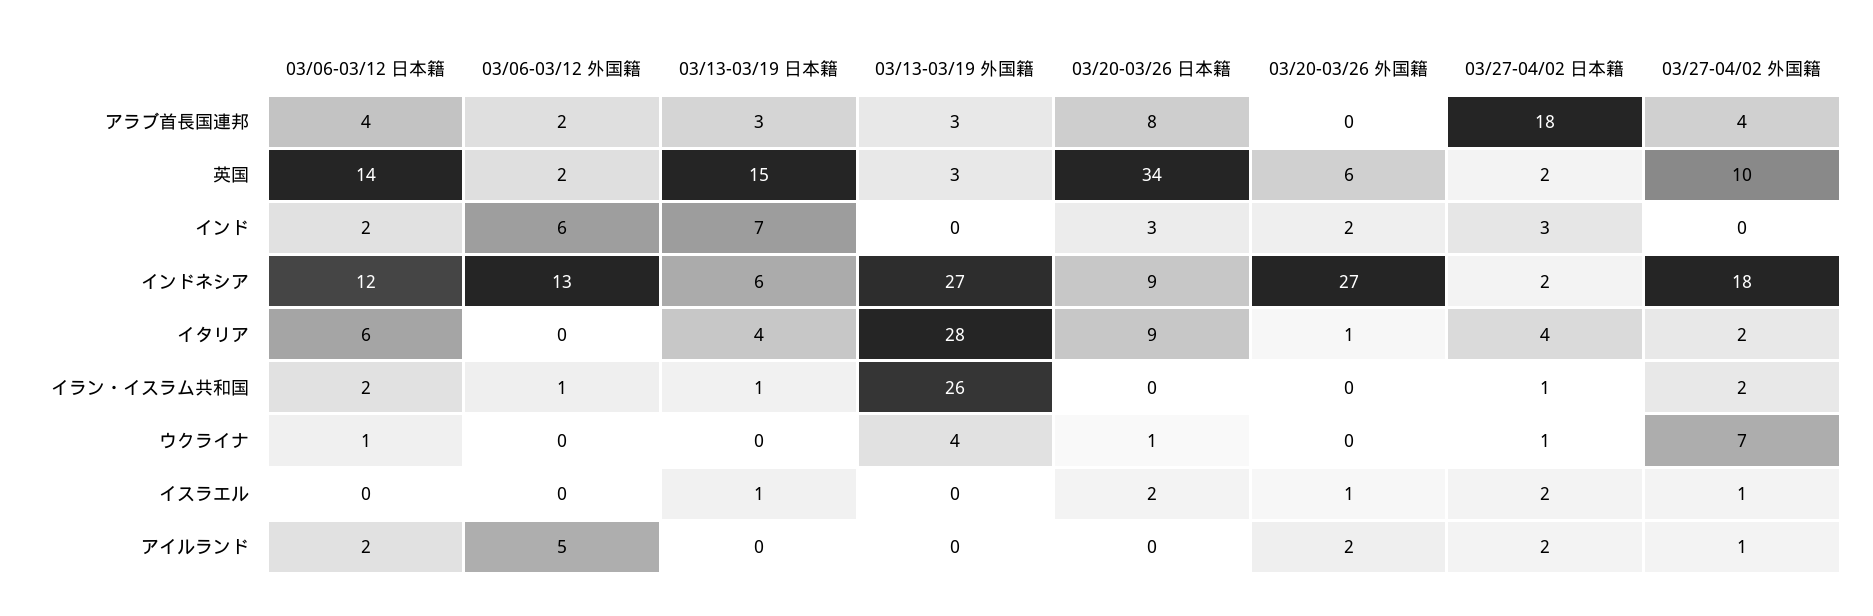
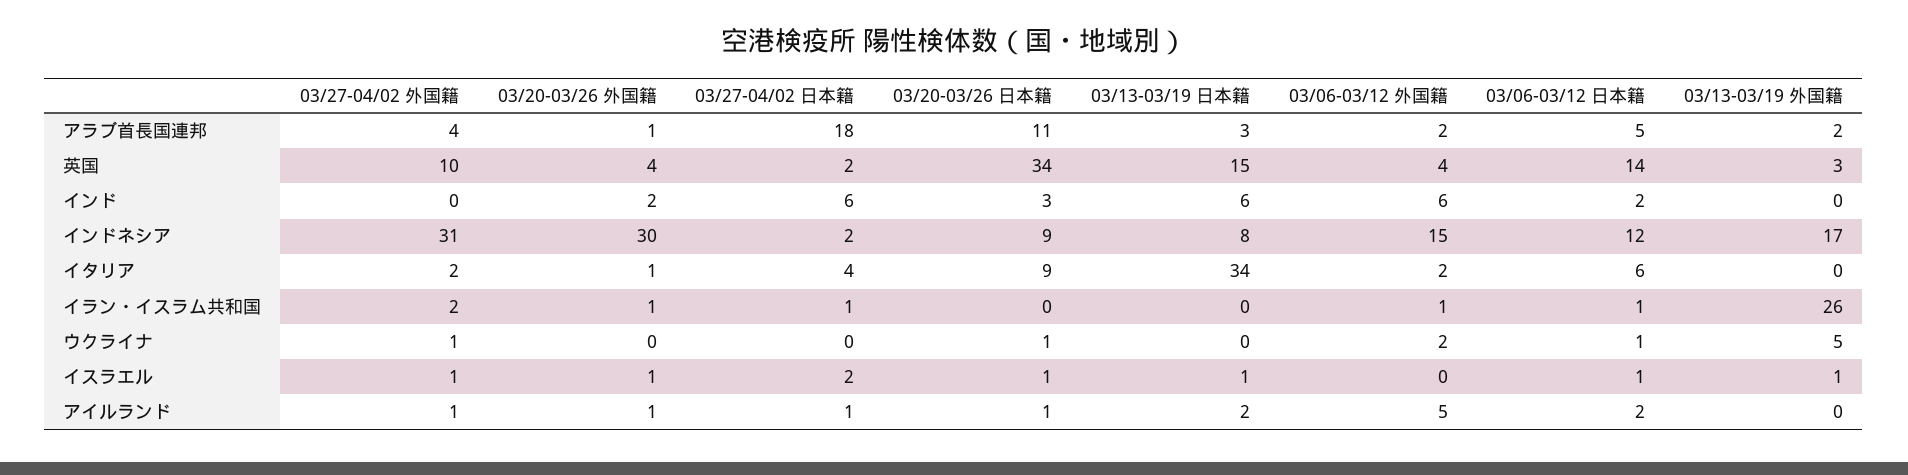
  {
    "03/06-03/12 日本籍": {
-     "アラブ首長国連邦": 4,
+     "アラブ首長国連邦": 5,
      "英国": 14,
      "インド": 2,
      "インドネシア": 12,
      "イタリア": 6,
-     "イラン・イスラム共和国": 2,
+     "イラン・イスラム共和国": 1,
      "ウクライナ": 1,
-     "イスラエル": 0,
+     "イスラエル": 1,
      "アイルランド": 2
    },
    "03/06-03/12 外国籍": {
      "アラブ首長国連邦": 2,
-     "英国": 2,
+     "英国": 4,
      "インド": 6,
-     "インドネシア": 13,
+     "インドネシア": 15,
-     "イタリア": 0,
+     "イタリア": 2,
      "イラン・イスラム共和国": 1,
-     "ウクライナ": 0,
+     "ウクライナ": 2,
      "イスラエル": 0,
      "アイルランド": 5
    },
    "03/13-03/19 日本籍": {
      "アラブ首長国連邦": 3,
      "英国": 15,
-     "インド": 7,
+     "インド": 6,
-     "インドネシア": 6,
+     "インドネシア": 8,
-     "イタリア": 4,
+     "イタリア": 34,
-     "イラン・イスラム共和国": 1,
+     "イラン・イスラム共和国": 0,
      "ウクライナ": 0,
      "イスラエル": 1,
-     "アイルランド": 0
+     "アイルランド": 2
    },
    "03/13-03/19 外国籍": {
-     "アラブ首長国連邦": 3,
+     "アラブ首長国連邦": 2,
      "英国": 3,
      "インド": 0,
-     "インドネシア": 27,
+     "インドネシア": 17,
-     "イタリア": 28,
+     "イタリア": 0,
      "イラン・イスラム共和国": 26,
-     "ウクライナ": 4,
+     "ウクライナ": 5,
-     "イスラエル": 0,
+     "イスラエル": 1,
      "アイルランド": 0
    },
    "03/20-03/26 日本籍": {
-     "アラブ首長国連邦": 8,
+     "アラブ首長国連邦": 11,
      "英国": 34,
      "インド": 3,
      "インドネシア": 9,
      "イタリア": 9,
      "イラン・イスラム共和国": 0,
      "ウクライナ": 1,
-     "イスラエル": 2,
+     "イスラエル": 1,
-     "アイルランド": 0
+     "アイルランド": 1
    },
    "03/20-03/26 外国籍": {
-     "アラブ首長国連邦": 0,
+     "アラブ首長国連邦": 1,
-     "英国": 6,
+     "英国": 4,
      "インド": 2,
-     "インドネシア": 27,
+     "インドネシア": 30,
      "イタリア": 1,
-     "イラン・イスラム共和国": 0,
+     "イラン・イスラム共和国": 1,
      "ウクライナ": 0,
      "イスラエル": 1,
-     "アイルランド": 2
+     "アイルランド": 1
    },
    "03/27-04/02 日本籍": {
      "アラブ首長国連邦": 18,
      "英国": 2,
-     "インド": 3,
+     "インド": 6,
      "インドネシア": 2,
      "イタリア": 4,
      "イラン・イスラム共和国": 1,
-     "ウクライナ": 1,
+     "ウクライナ": 0,
      "イスラエル": 2,
-     "アイルランド": 2
+     "アイルランド": 1
    },
    "03/27-04/02 外国籍": {
      "アラブ首長国連邦": 4,
      "英国": 10,
      "インド": 0,
-     "インドネシア": 18,
+     "インドネシア": 31,
      "イタリア": 2,
      "イラン・イスラム共和国": 2,
-     "ウクライナ": 7,
+     "ウクライナ": 1,
      "イスラエル": 1,
      "アイルランド": 1
    }
  }

